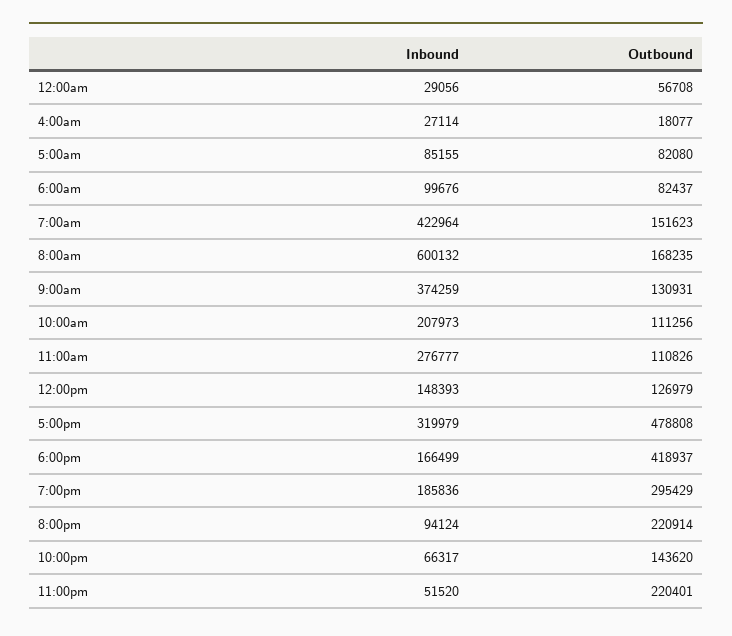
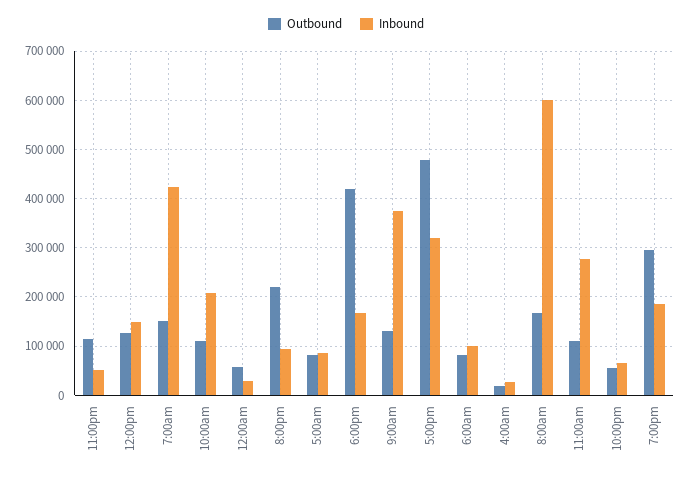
  {
    "Inbound": {
      "12:00am": 29056,
      "4:00am": 27114,
      "5:00am": 85155,
      "6:00am": 99676,
      "7:00am": 422964,
      "8:00am": 600132,
      "9:00am": 374259,
      "10:00am": 207973,
      "11:00am": 276777,
      "12:00pm": 148393,
      "5:00pm": 319979,
      "6:00pm": 166499,
      "7:00pm": 185836,
      "8:00pm": 94124,
      "10:00pm": 66317,
      "11:00pm": 51520
    },
    "Outbound": {
      "12:00am": 56708,
      "4:00am": 18077,
      "5:00am": 82080,
      "6:00am": 82437,
      "7:00am": 151623,
      "8:00am": 168235,
      "9:00am": 130931,
      "10:00am": 111256,
      "11:00am": 110826,
      "12:00pm": 126979,
      "5:00pm": 478808,
      "6:00pm": 418937,
      "7:00pm": 295429,
      "8:00pm": 220914,
-     "10:00pm": 143620,
+     "10:00pm": 60000,
-     "11:00pm": 220401
+     "11:00pm": 120000
    }
  }

